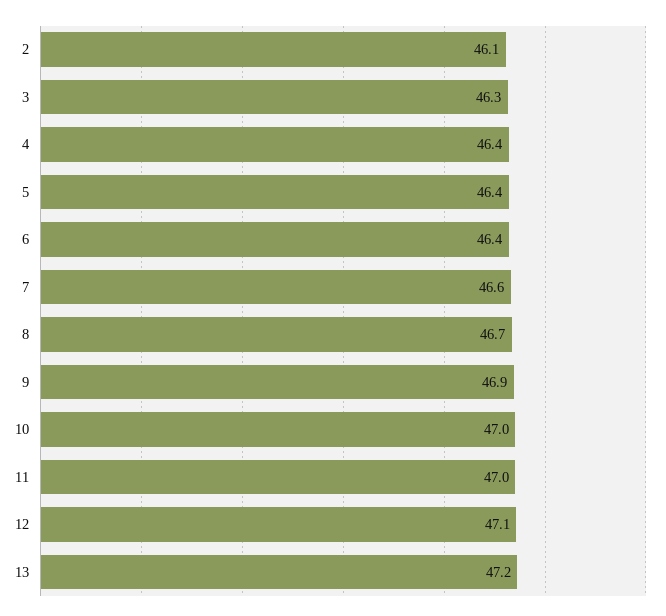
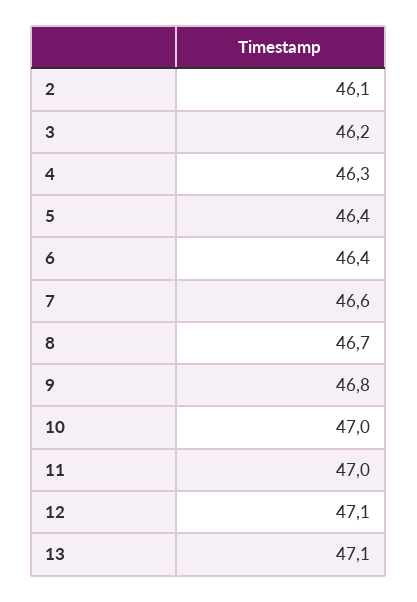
  {
    "2": 46.1,
-   "3": 46.3,
+   "3": 46.2,
-   "4": 46.4,
+   "4": 46.3,
    "5": 46.4,
    "6": 46.4,
    "7": 46.6,
    "8": 46.7,
-   "9": 46.9,
+   "9": 46.8,
    "10": 47,
    "11": 47,
    "12": 47.1,
-   "13": 47.2
+   "13": 47.1
  }

